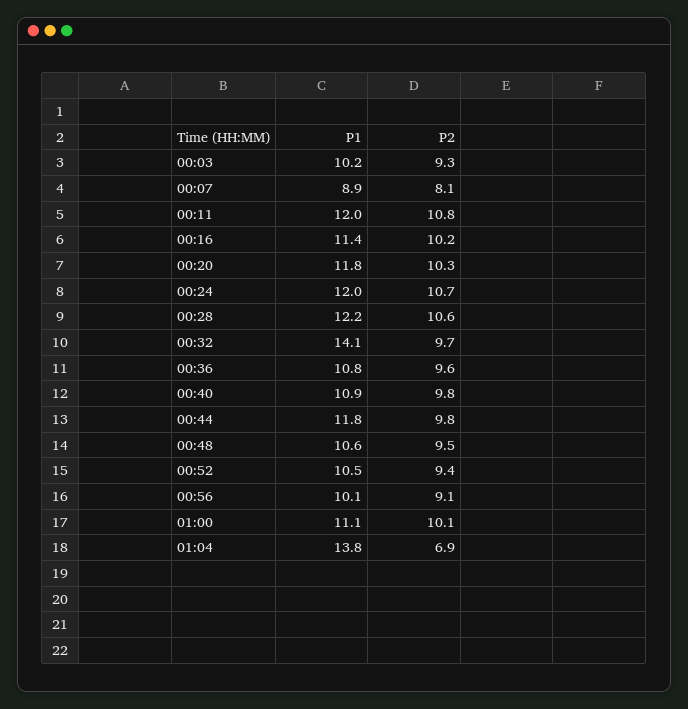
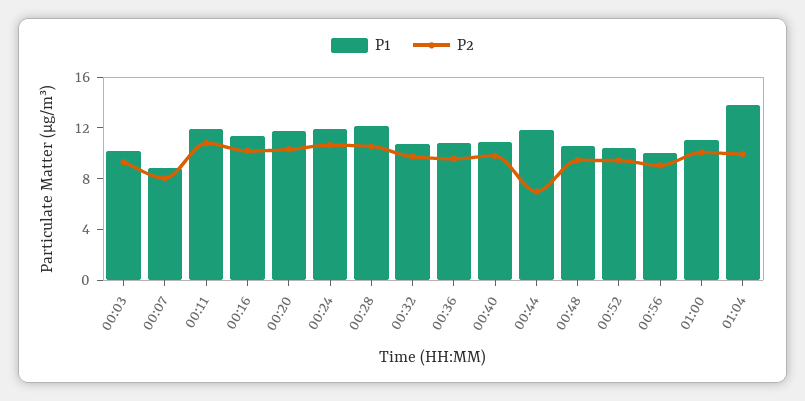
  {
    "P1": {
      "00:03": 10.2,
      "00:07": 8.9,
      "00:11": 12,
      "00:16": 11.4,
      "00:20": 11.8,
      "00:24": 12,
      "00:28": 12.2,
-     "00:32": 14.1,
+     "00:32": 11,
      "00:36": 10.8,
      "00:40": 10.9,
      "00:44": 11.8,
      "00:48": 10.6,
      "00:52": 10.5,
      "00:56": 10.1,
      "01:00": 11.1,
      "01:04": 13.8
    },
    "P2": {
      "00:03": 9.3,
      "00:07": 8.1,
      "00:11": 10.8,
      "00:16": 10.2,
      "00:20": 10.3,
      "00:24": 10.7,
      "00:28": 10.6,
      "00:32": 9.7,
      "00:36": 9.6,
      "00:40": 9.8,
-     "00:44": 9.8,
+     "00:44": 7,
      "00:48": 9.5,
      "00:52": 9.4,
      "00:56": 9.1,
      "01:00": 10.1,
-     "01:04": 6.9
+     "01:04": 10
    }
  }

